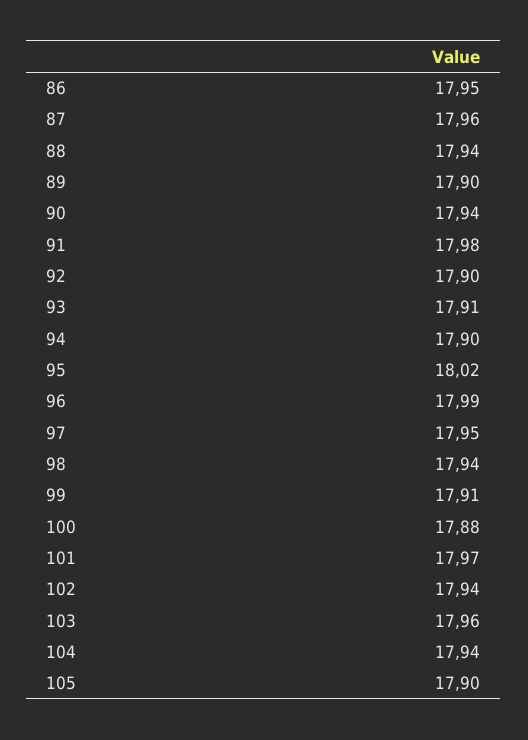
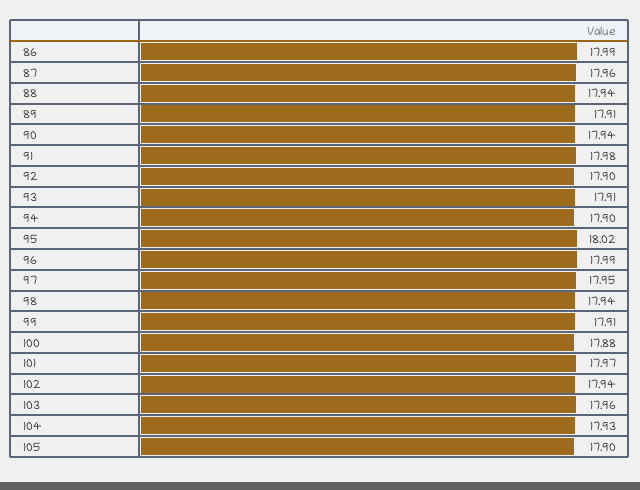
  {
-   "86": 17.95,
+   "86": 17.99,
    "87": 17.96,
    "88": 17.94,
-   "89": 17.9,
+   "89": 17.91,
    "90": 17.94,
    "91": 17.98,
    "92": 17.9,
    "93": 17.91,
    "94": 17.9,
    "95": 18.02,
    "96": 17.99,
    "97": 17.95,
    "98": 17.94,
    "99": 17.91,
    "100": 17.88,
    "101": 17.97,
    "102": 17.94,
    "103": 17.96,
-   "104": 17.94,
+   "104": 17.93,
    "105": 17.9
  }

